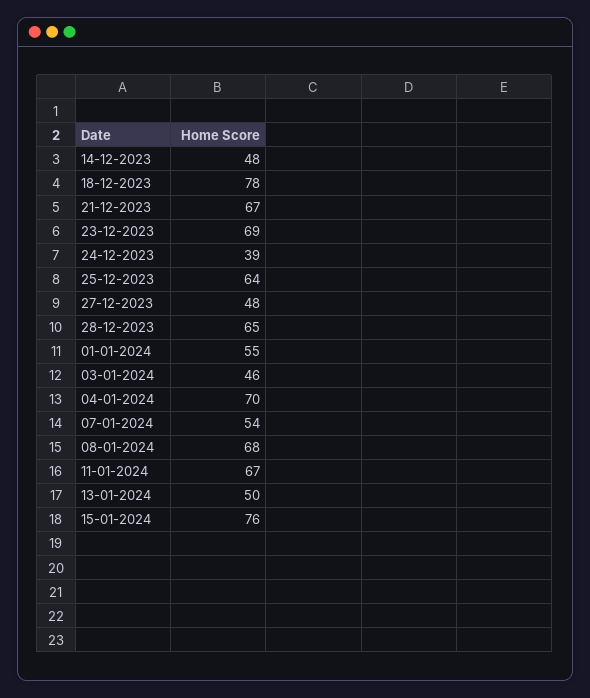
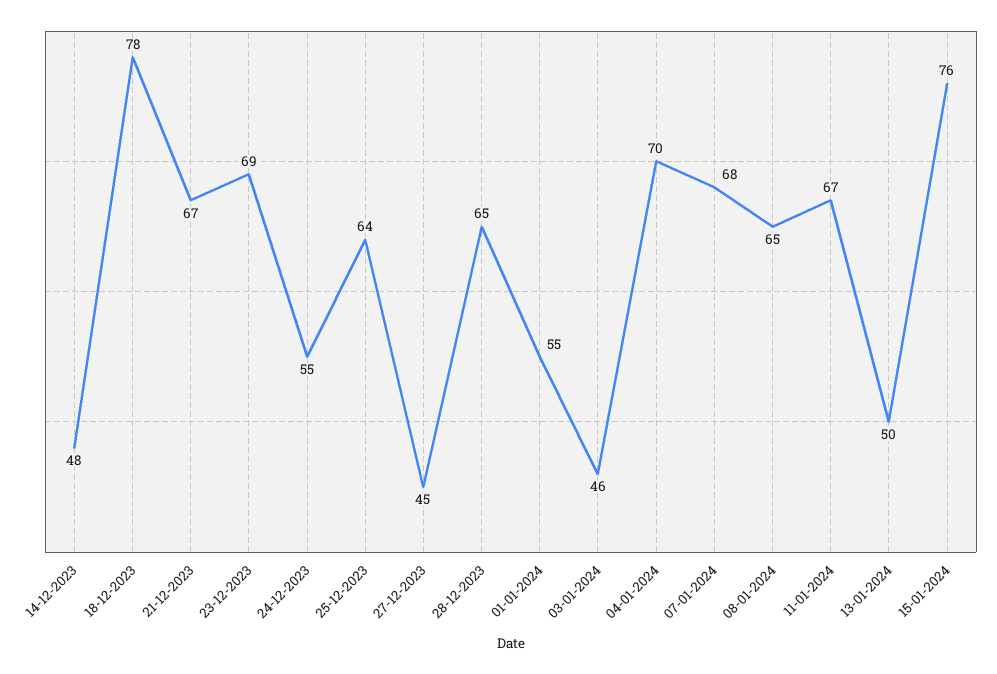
  {
    "14-12-2023": 48,
    "18-12-2023": 78,
    "21-12-2023": 67,
    "23-12-2023": 69,
-   "24-12-2023": 39,
+   "24-12-2023": 55,
    "25-12-2023": 64,
-   "27-12-2023": 48,
+   "27-12-2023": 45,
    "28-12-2023": 65,
    "01-01-2024": 55,
    "03-01-2024": 46,
    "04-01-2024": 70,
-   "07-01-2024": 54,
+   "07-01-2024": 68,
-   "08-01-2024": 68,
+   "08-01-2024": 65,
    "11-01-2024": 67,
    "13-01-2024": 50,
    "15-01-2024": 76
  }

